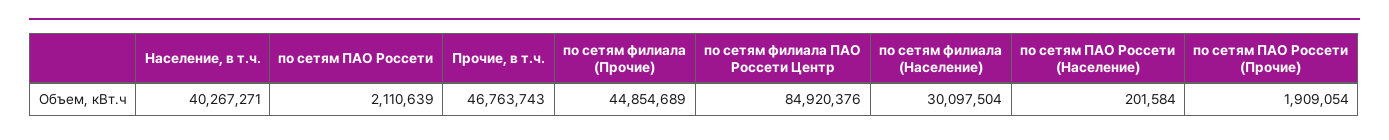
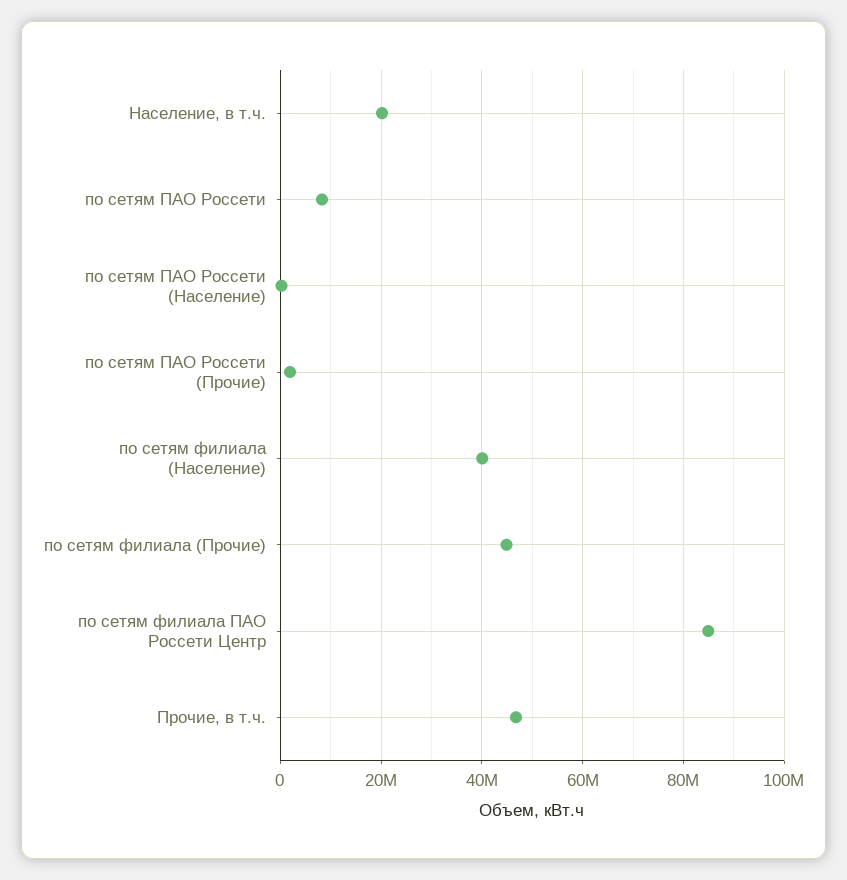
  {
-   "Население, в т.ч.": 40267271,
+   "Население, в т.ч.": 20000000,
-   "по сетям ПАО Россети": 2110639,
+   "по сетям ПАО Россети": 8000000,
    "Прочие, в т.ч.": 46763743,
    "по сетям филиала (Прочие)": 44854689,
    "по сетям филиала ПАО Россети Центр": 84920376,
-   "по сетям филиала (Население)": 30097504,
+   "по сетям филиала (Население)": 40000000,
    "по сетям ПАО Россети (Население)": 201584,
    "по сетям ПАО Россети (Прочие)": 1909054
  }

